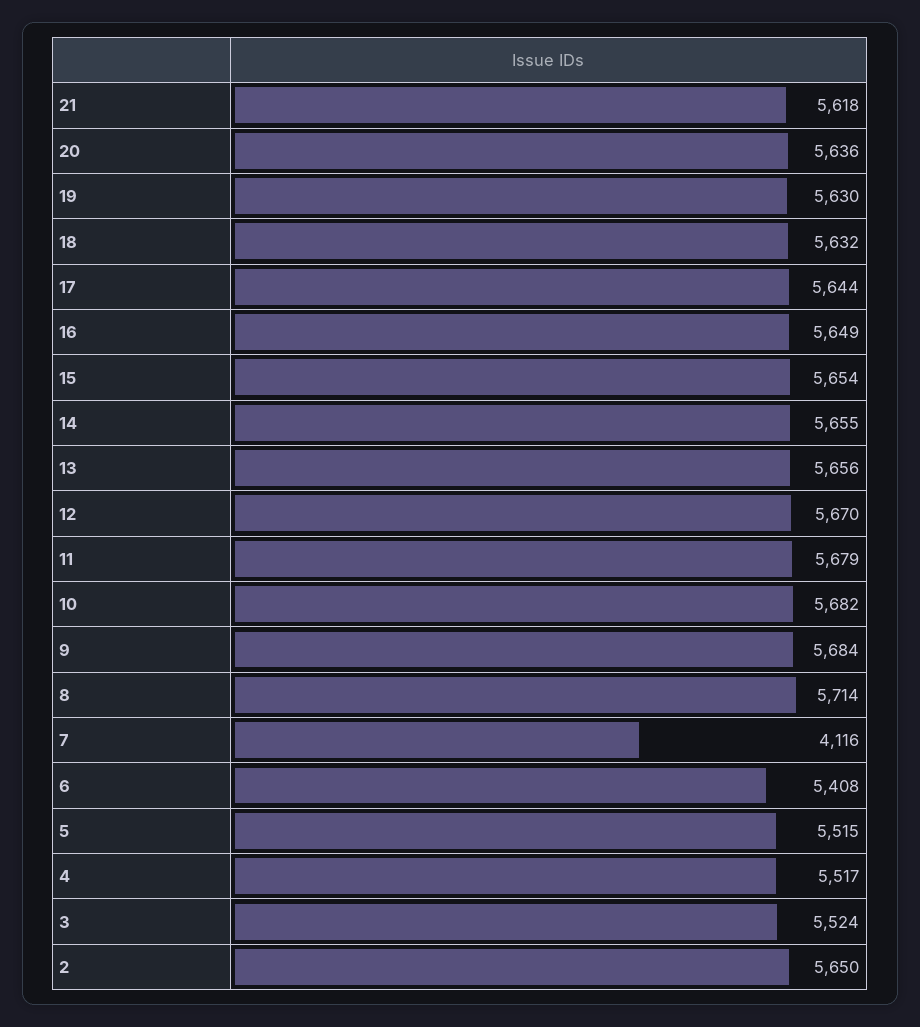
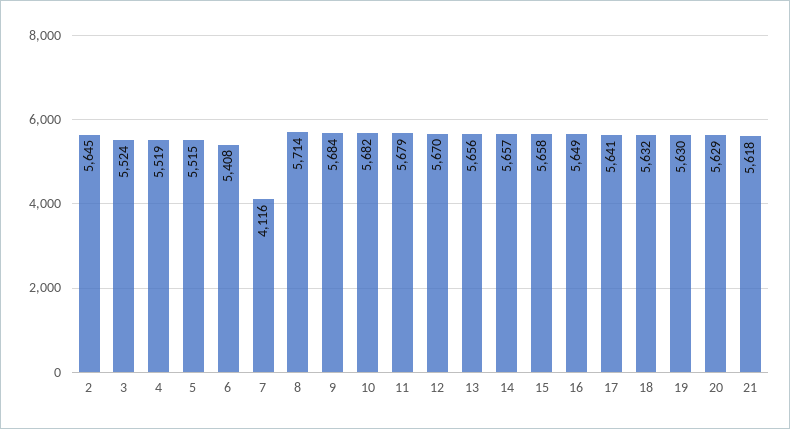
  {
    "21": 5618,
-   "20": 5636,
+   "20": 5629,
    "19": 5630,
    "18": 5632,
-   "17": 5644,
+   "17": 5641,
    "16": 5649,
-   "15": 5654,
+   "15": 5658,
-   "14": 5655,
+   "14": 5657,
    "13": 5656,
    "12": 5670,
    "11": 5679,
    "10": 5682,
    "9": 5684,
    "8": 5714,
    "7": 4116,
    "6": 5408,
    "5": 5515,
-   "4": 5517,
+   "4": 5519,
    "3": 5524,
-   "2": 5650
+   "2": 5645
  }

